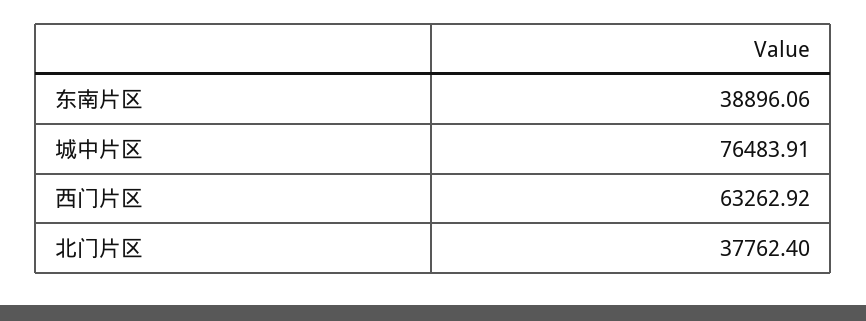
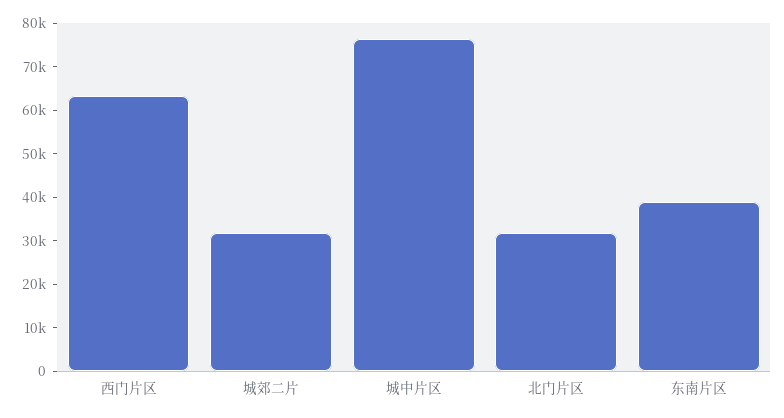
  {
    "东南片区": 38896.06,
    "城中片区": 76483.91,
    "西门片区": 63262.92,
-   "北门片区": 37762.4
+   "北门片区": 32000,
+   "城郊二片": 32000
  }

